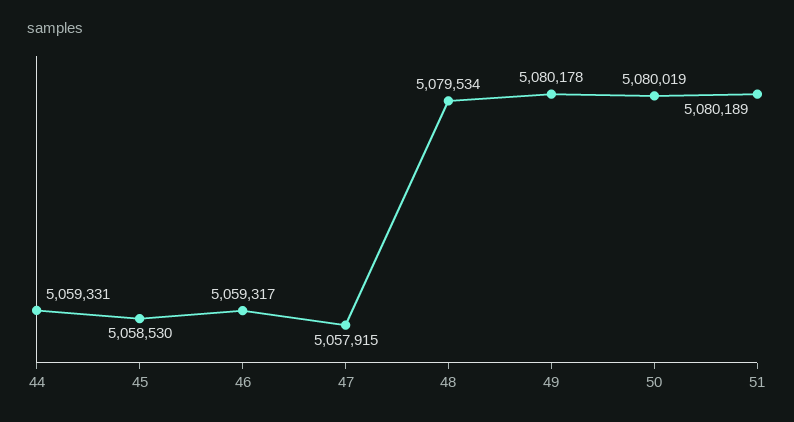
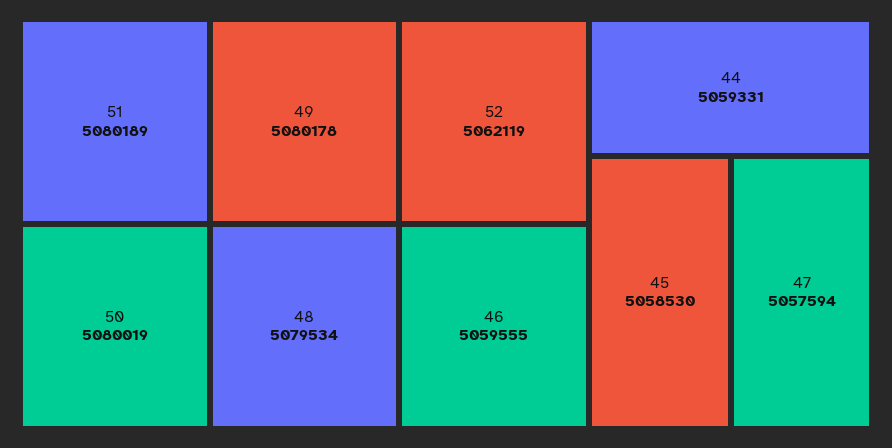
  {
    "44": 5059331,
    "45": 5058530,
-   "46": 5059317,
+   "46": 5059555,
-   "47": 5057915,
+   "47": 5057594,
    "48": 5079534,
    "49": 5080178,
    "50": 5080019,
-   "51": 5080189
+   "51": 5080189,
+   "52": 5062119
  }

